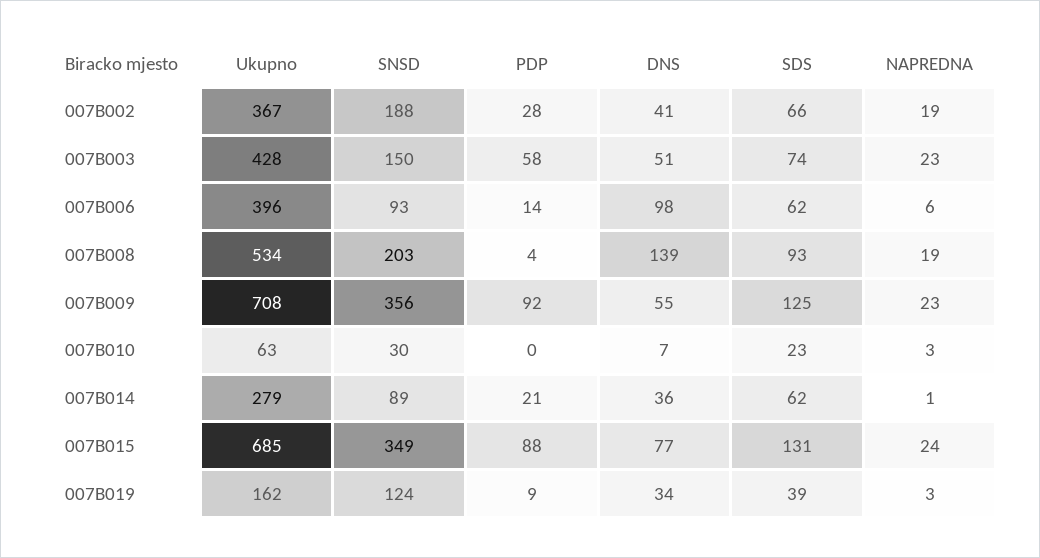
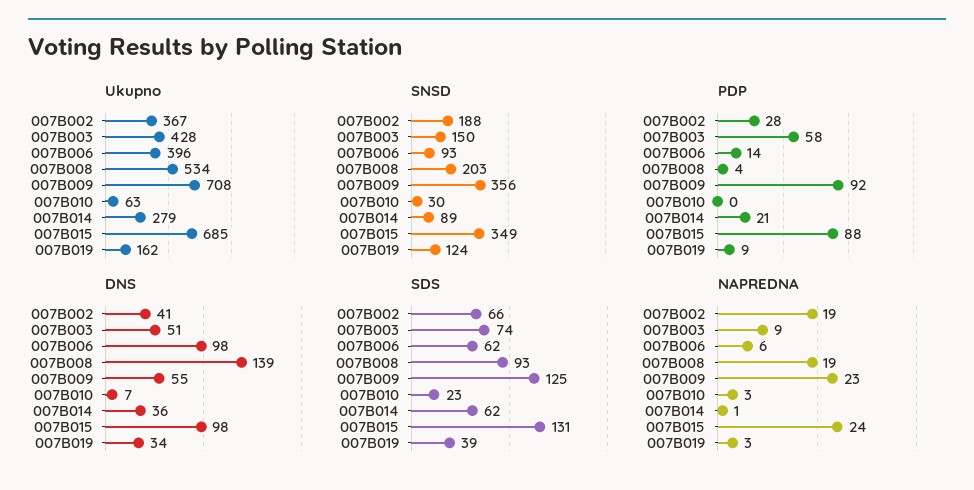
  {
    "Ukupno": {
      "007B002": 367,
      "007B003": 428,
      "007B006": 396,
      "007B008": 534,
      "007B009": 708,
      "007B010": 63,
      "007B014": 279,
      "007B015": 685,
      "007B019": 162
    },
    "SNSD": {
      "007B002": 188,
      "007B003": 150,
      "007B006": 93,
      "007B008": 203,
      "007B009": 356,
      "007B010": 30,
      "007B014": 89,
      "007B015": 349,
      "007B019": 124
    },
    "PDP": {
      "007B002": 28,
      "007B003": 58,
      "007B006": 14,
      "007B008": 4,
      "007B009": 92,
      "007B010": 0,
      "007B014": 21,
      "007B015": 88,
      "007B019": 9
    },
    "DNS": {
      "007B002": 41,
      "007B003": 51,
      "007B006": 98,
      "007B008": 139,
      "007B009": 55,
      "007B010": 7,
      "007B014": 36,
-     "007B015": 77,
+     "007B015": 98,
      "007B019": 34
    },
    "SDS": {
      "007B002": 66,
      "007B003": 74,
      "007B006": 62,
      "007B008": 93,
      "007B009": 125,
      "007B010": 23,
      "007B014": 62,
      "007B015": 131,
      "007B019": 39
    },
    "NAPREDNA": {
      "007B002": 19,
-     "007B003": 23,
+     "007B003": 9,
      "007B006": 6,
      "007B008": 19,
      "007B009": 23,
      "007B010": 3,
      "007B014": 1,
      "007B015": 24,
      "007B019": 3
    }
  }

